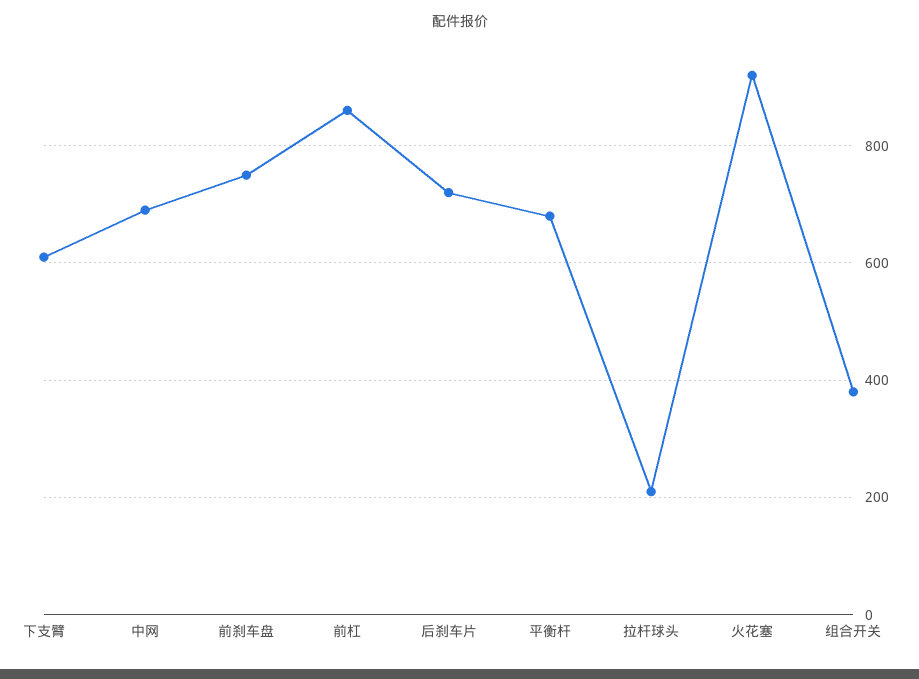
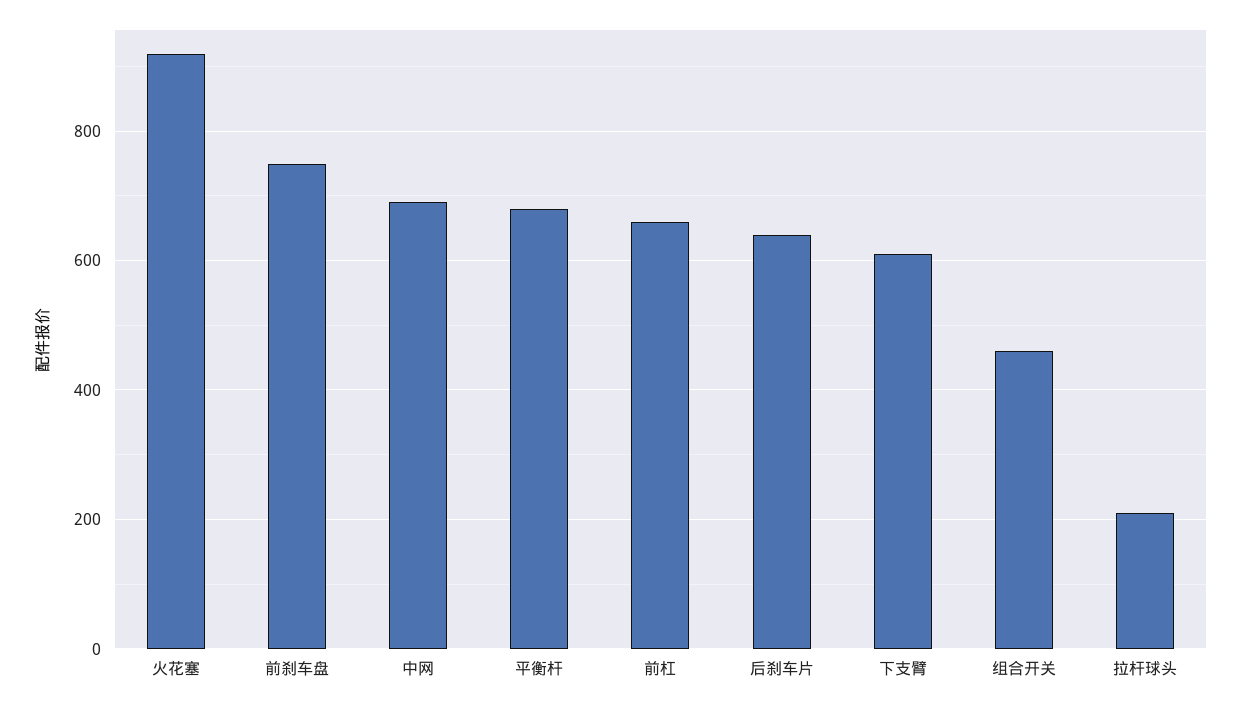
  {
    "下支臂": 620,
    "中网": 700,
    "前刹车盘": 760,
-   "前杠": 860,
+   "前杠": 660,
-   "后刹车片": 720,
+   "后刹车片": 640,
    "平衡杆": 680,
    "拉杆球头": 220,
    "火花塞": 920,
-   "组合开关": 380
+   "组合开关": 460
  }

